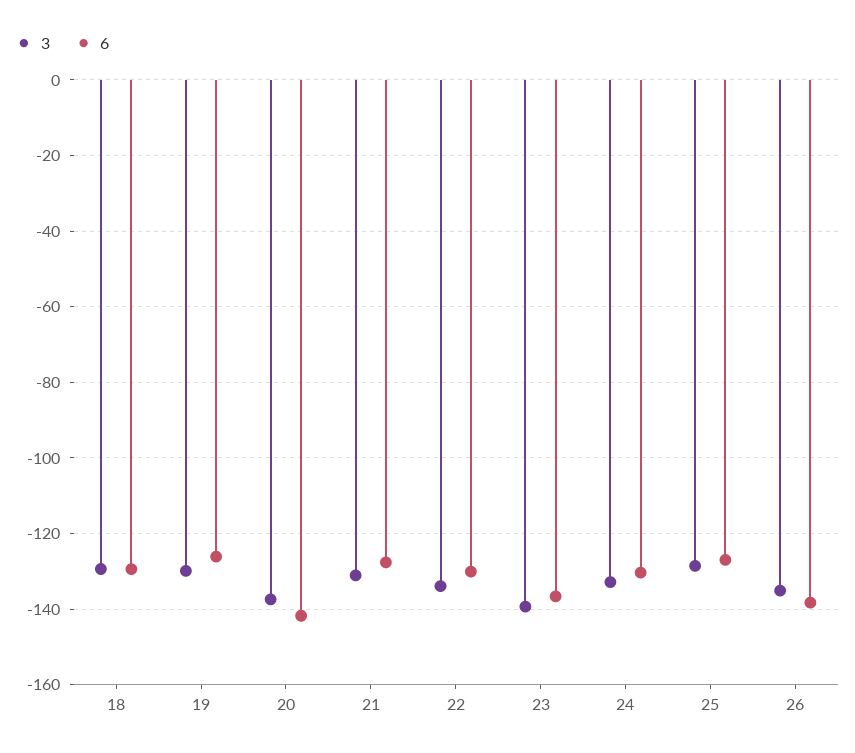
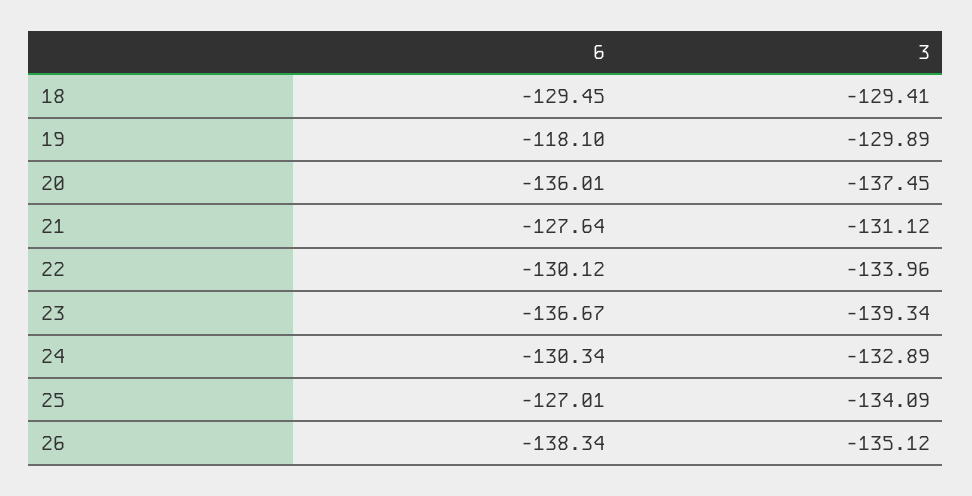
  {
    "3": {
      "18": -129.41,
      "19": -129.89,
      "20": -137.45,
      "21": -131.12,
      "22": -133.96,
      "23": -139.34,
      "24": -132.89,
-     "25": -128,
+     "25": -134.09,
      "26": -135.12
    },
    "6": {
      "18": -129.45,
-     "19": -126,
+     "19": -118.1,
-     "20": -142,
+     "20": -136.01,
      "21": -127.64,
      "22": -130.12,
      "23": -136.67,
      "24": -130.34,
      "25": -127.01,
      "26": -138.34
    }
  }

